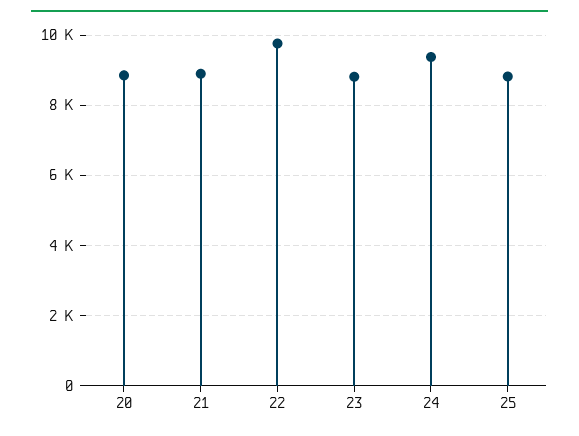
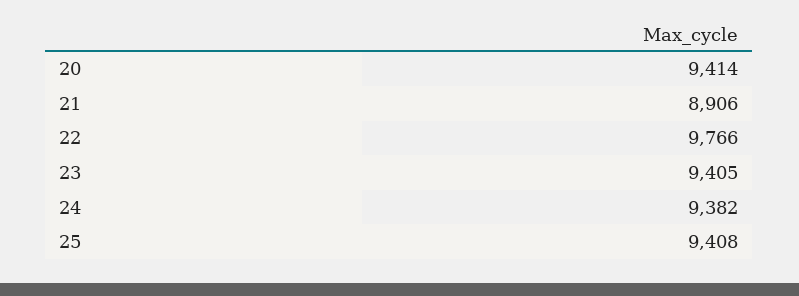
  {
-   "20": 8800,
+   "20": 9414,
    "21": 8906,
    "22": 9766,
-   "23": 8800,
+   "23": 9405,
    "24": 9382,
-   "25": 8800
+   "25": 9408
  }

